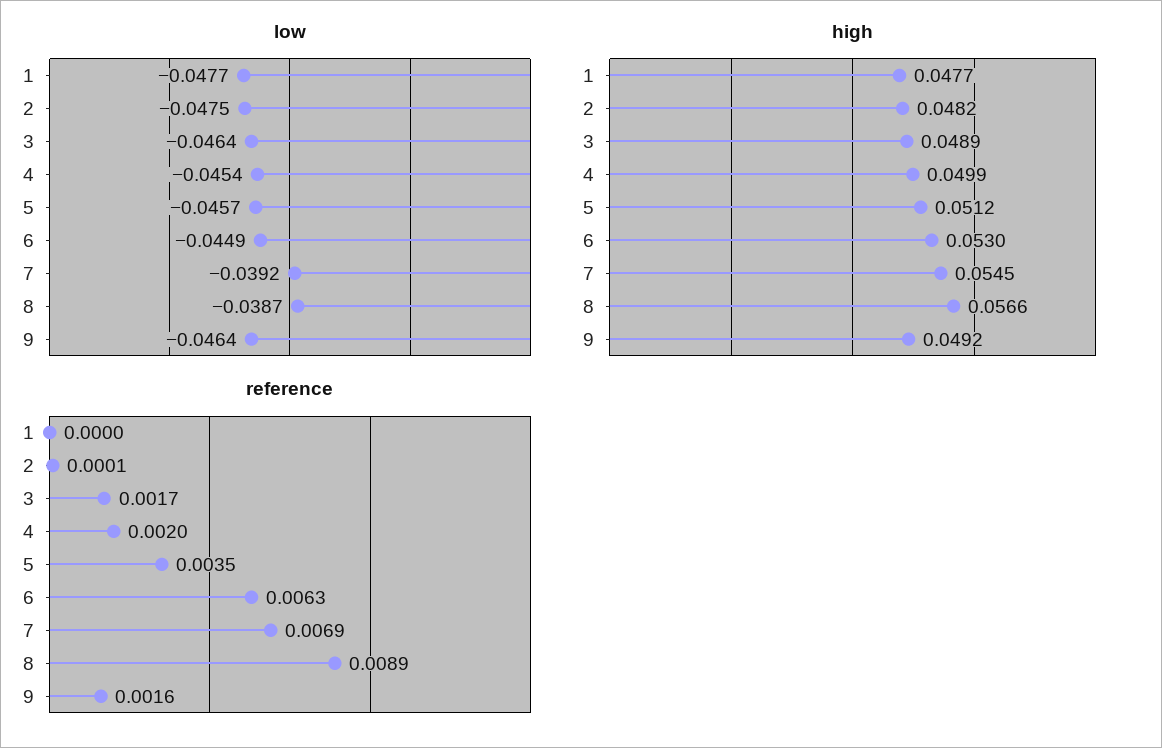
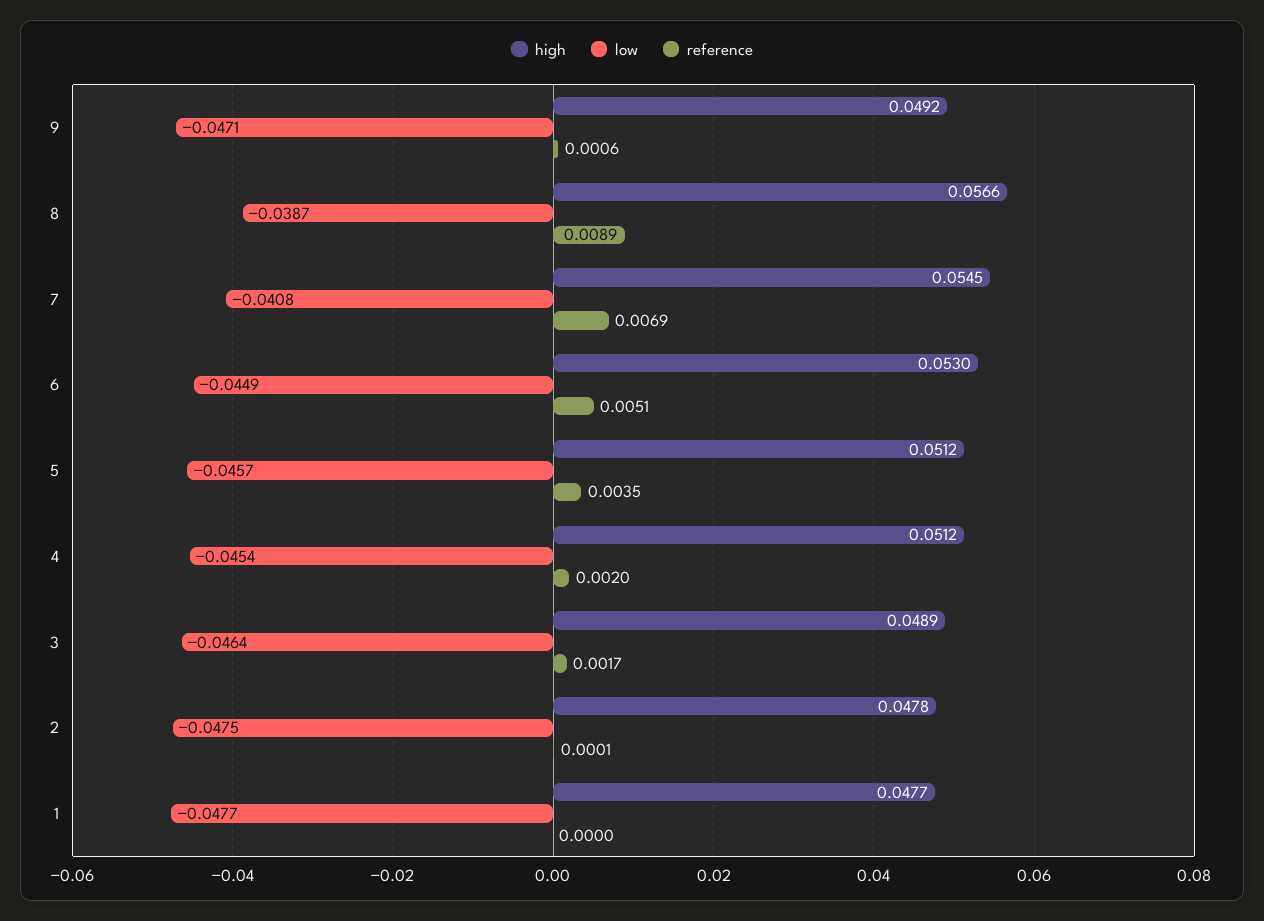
  {
    "low": {
      "1": -0.0477,
      "2": -0.0475,
      "3": -0.0464,
      "4": -0.0454,
      "5": -0.0457,
      "6": -0.0449,
-     "7": -0.0392,
+     "7": -0.0408,
      "8": -0.0387,
-     "9": -0.0464
+     "9": -0.0471
    },
    "high": {
      "1": 0.0477,
-     "2": 0.0482,
+     "2": 0.0478,
      "3": 0.0489,
-     "4": 0.0499,
+     "4": 0.0512,
      "5": 0.0512,
      "6": 0.053,
      "7": 0.0545,
      "8": 0.0566,
      "9": 0.0492
    },
    "reference": {
      "1": 0,
      "2": 0.0001,
      "3": 0.0017,
      "4": 0.002,
      "5": 0.0035,
-     "6": 0.0063,
+     "6": 0.0051,
      "7": 0.0069,
      "8": 0.0089,
-     "9": 0.0016
+     "9": 0.0006
    }
  }

